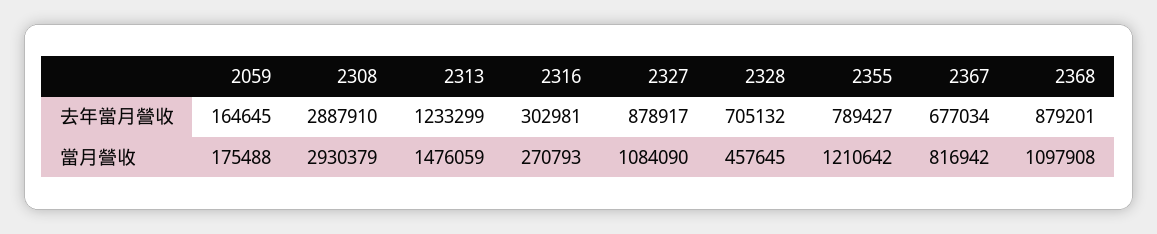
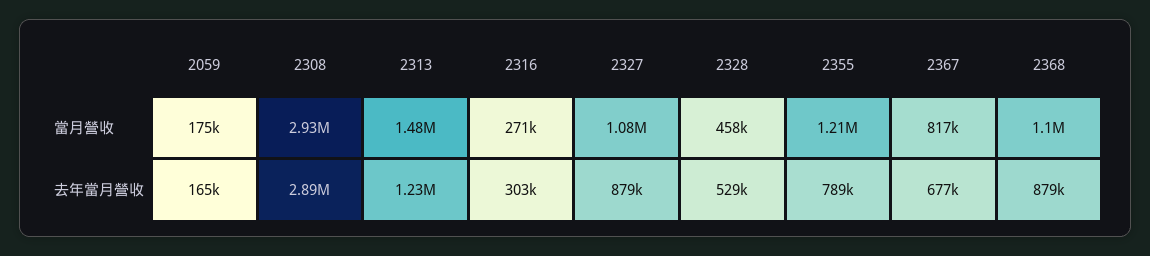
  {
    "2059": {
      "去年當月營收": 164645,
      "當月營收": 175488
    },
    "2308": {
      "去年當月營收": 2887910,
      "當月營收": 2930379
    },
    "2313": {
      "去年當月營收": 1233299,
      "當月營收": 1476059
    },
    "2316": {
      "去年當月營收": 302981,
      "當月營收": 270793
    },
    "2327": {
      "去年當月營收": 878917,
      "當月營收": 1084090
    },
    "2328": {
-     "去年當月營收": 705132,
+     "去年當月營收": 529000,
      "當月營收": 457645
    },
    "2355": {
      "去年當月營收": 789427,
      "當月營收": 1210642
    },
    "2367": {
      "去年當月營收": 677034,
      "當月營收": 816942
    },
    "2368": {
      "去年當月營收": 879201,
      "當月營收": 1097908
    }
  }

